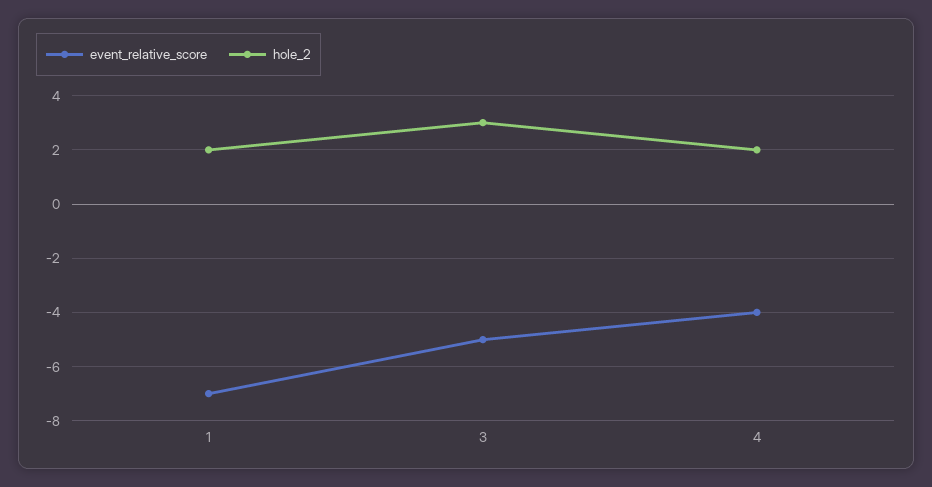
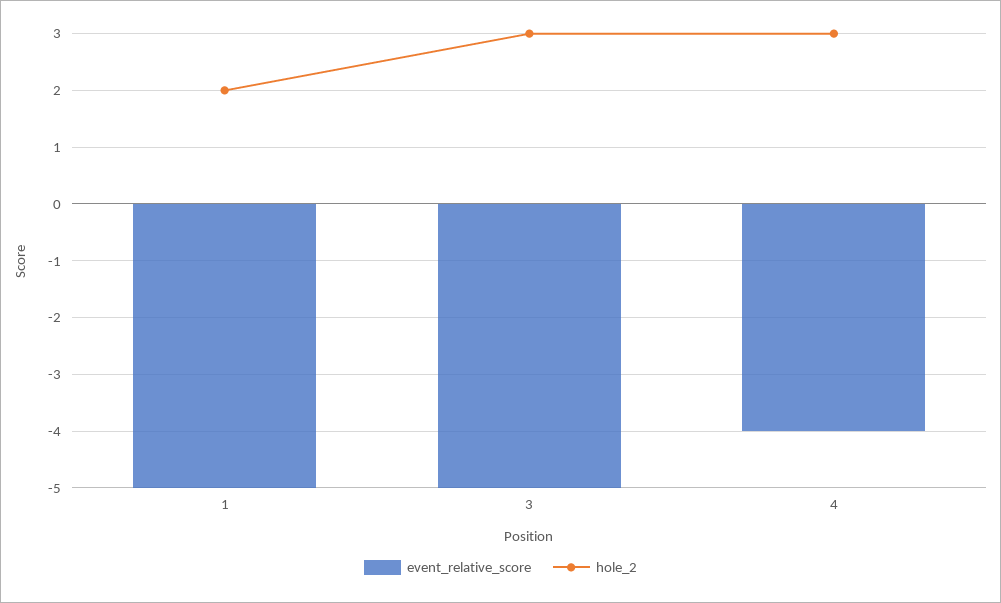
  {
    "event_relative_score": {
-     "1": -7,
+     "1": -5,
      "3": -5,
      "4": -4
    },
    "hole_2": {
      "1": 2,
      "3": 3,
-     "4": 2
+     "4": 3
    }
  }

